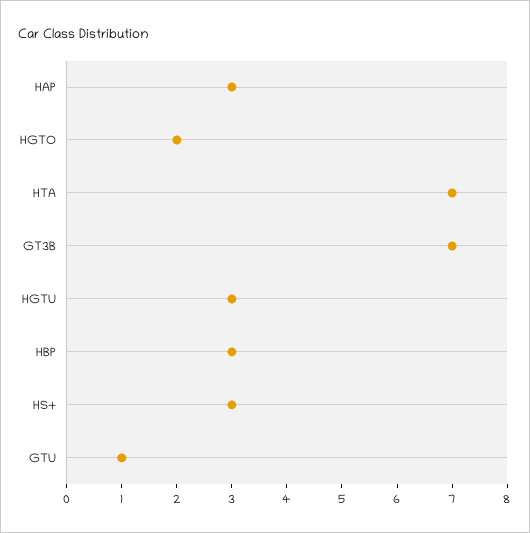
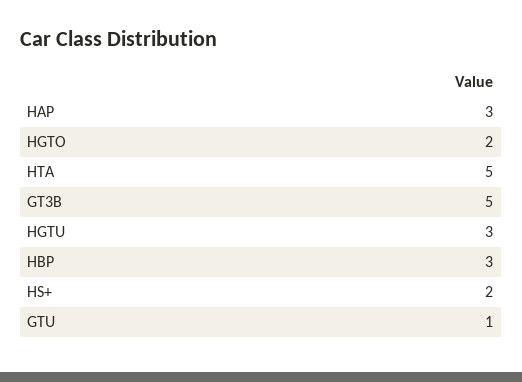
  {
    "HAP": 3,
    "HGTO": 2,
-   "HTA": 7,
+   "HTA": 5,
-   "GT3B": 7,
+   "GT3B": 5,
    "HGTU": 3,
    "HBP": 3,
-   "HS+": 3,
+   "HS+": 2,
    "GTU": 1
  }

